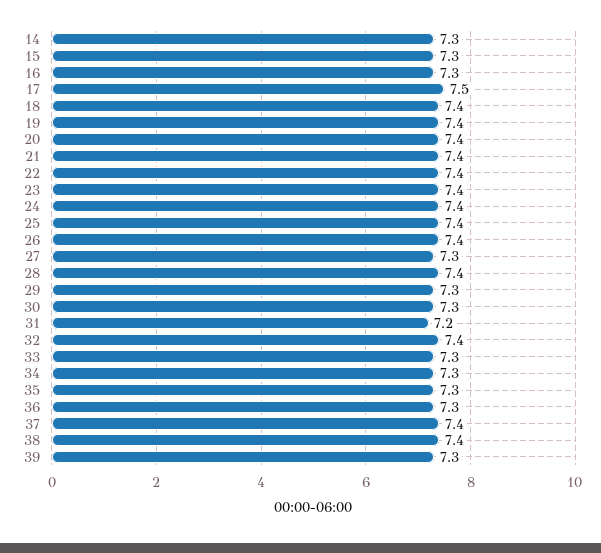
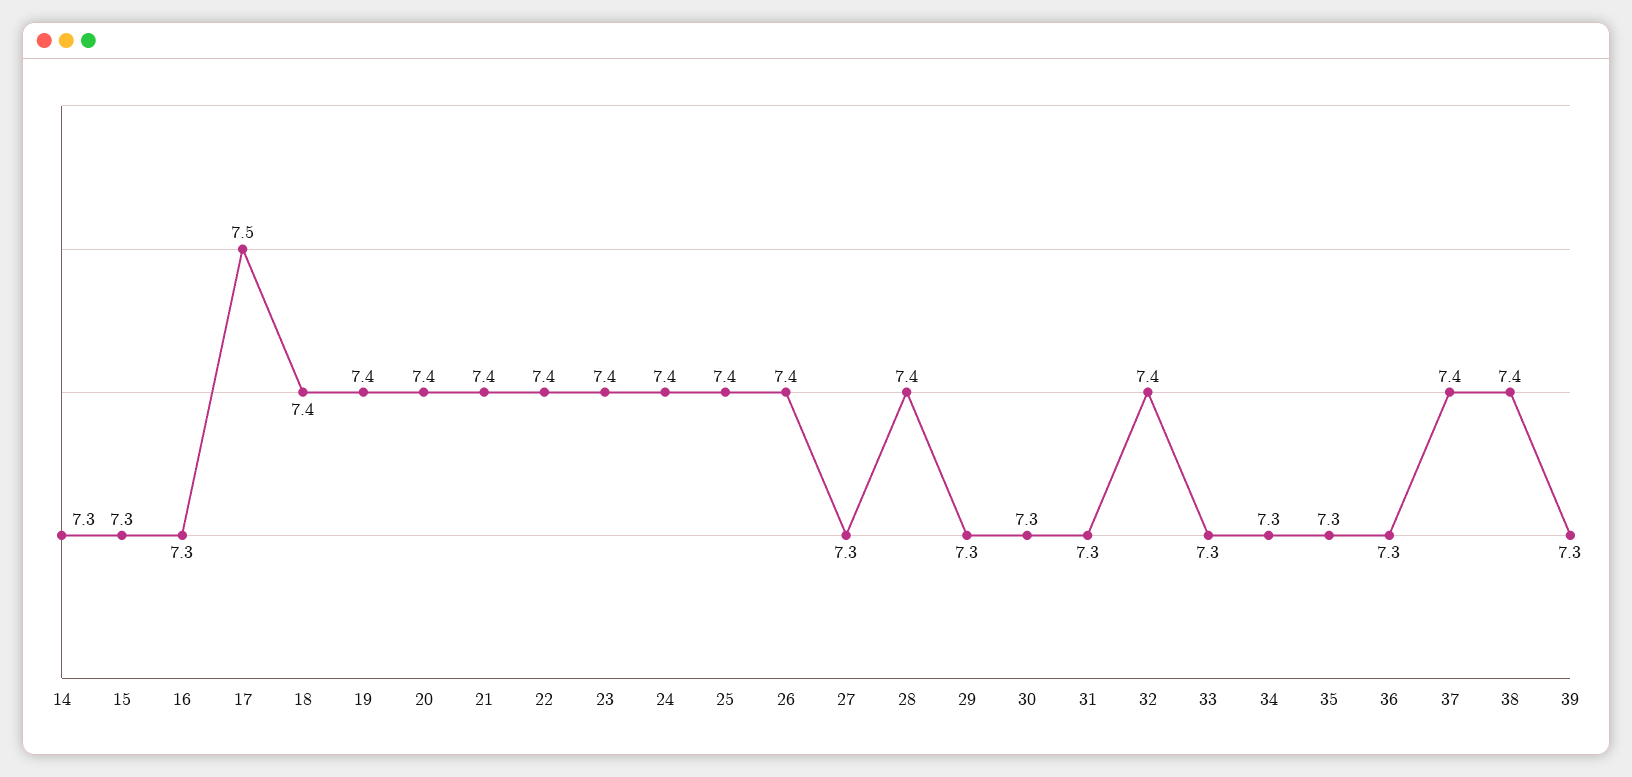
  {
    "14": 7.3,
    "15": 7.3,
    "16": 7.3,
    "17": 7.5,
    "18": 7.4,
    "19": 7.4,
    "20": 7.4,
    "21": 7.4,
    "22": 7.4,
    "23": 7.4,
    "24": 7.4,
    "25": 7.4,
    "26": 7.4,
    "27": 7.3,
    "28": 7.4,
    "29": 7.3,
    "30": 7.3,
-   "31": 7.2,
+   "31": 7.3,
    "32": 7.4,
    "33": 7.3,
    "34": 7.3,
    "35": 7.3,
    "36": 7.3,
    "37": 7.4,
    "38": 7.4,
    "39": 7.3
  }

